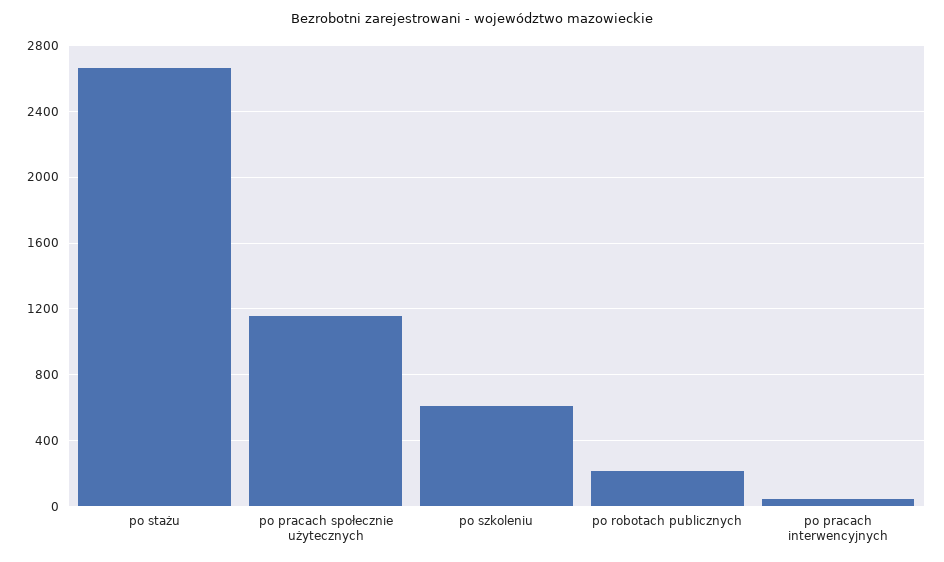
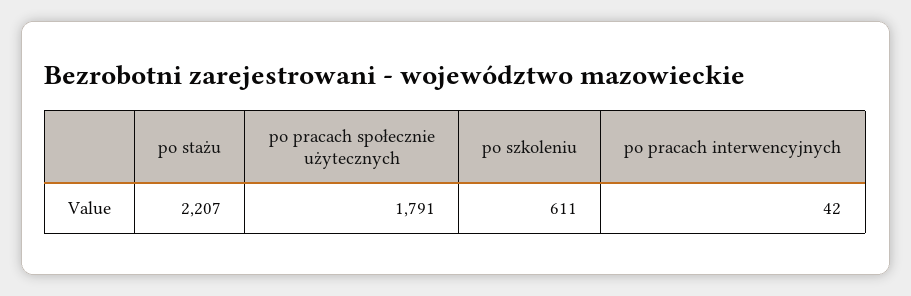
  {
-   "po stażu": 2650,
+   "po stażu": 2207,
-   "po pracach społecznie użytecznych": 1150,
+   "po pracach społecznie użytecznych": 1791,
    "po szkoleniu": 611,
-   "po robotach publicznych": 200,
    "po pracach interwencyjnych": 42
  }

